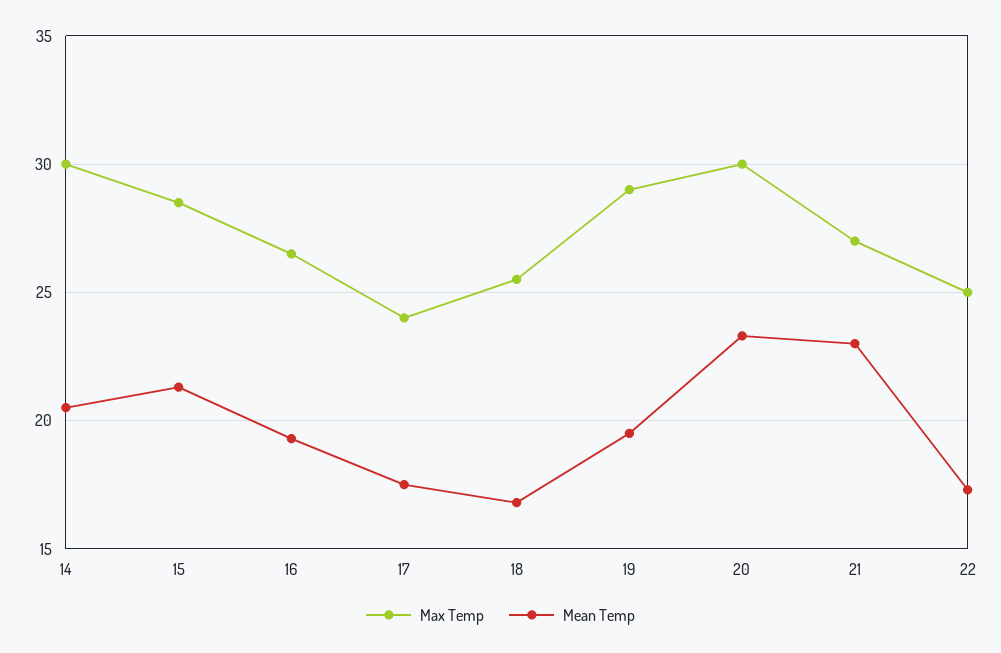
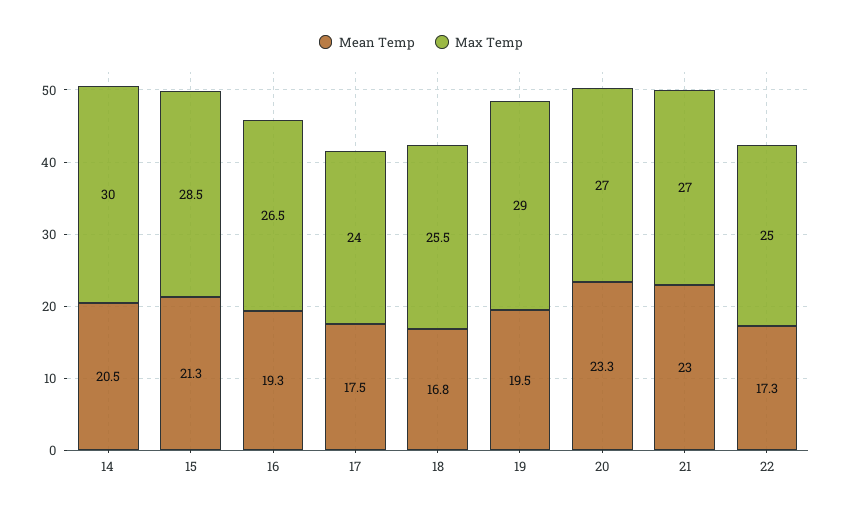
  {
    "Max Temp": {
      "14": 30,
      "15": 28.5,
      "16": 26.5,
      "17": 24,
      "18": 25.5,
      "19": 29,
-     "20": 30,
+     "20": 27,
      "21": 27,
      "22": 25
    },
    "Mean Temp": {
      "14": 20.5,
      "15": 21.3,
      "16": 19.3,
      "17": 17.5,
      "18": 16.8,
      "19": 19.5,
      "20": 23.3,
      "21": 23,
      "22": 17.3
    }
  }

